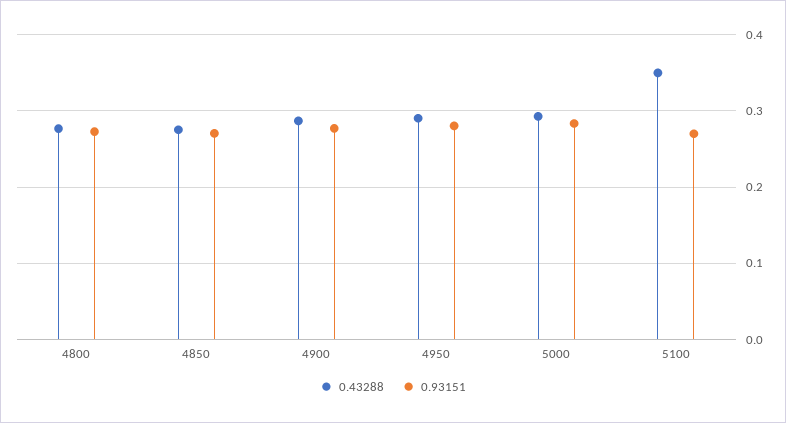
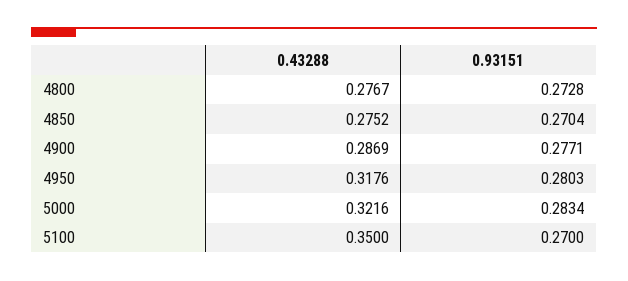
  {
    "0.43288": {
      "4800": 0.2767,
      "4850": 0.2752,
      "4900": 0.2869,
-     "4950": 0.29,
+     "4950": 0.3176,
-     "5000": 0.29,
+     "5000": 0.3216,
      "5100": 0.35
    },
    "0.93151": {
      "4800": 0.2728,
      "4850": 0.2704,
      "4900": 0.2771,
      "4950": 0.2803,
      "5000": 0.2834,
      "5100": 0.27
    }
  }

